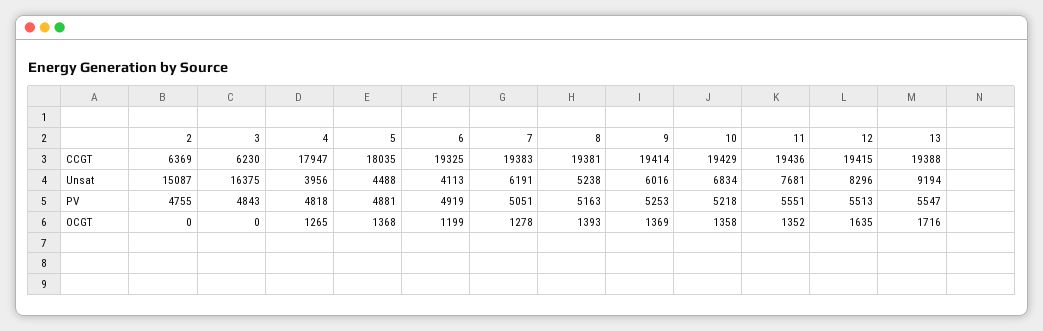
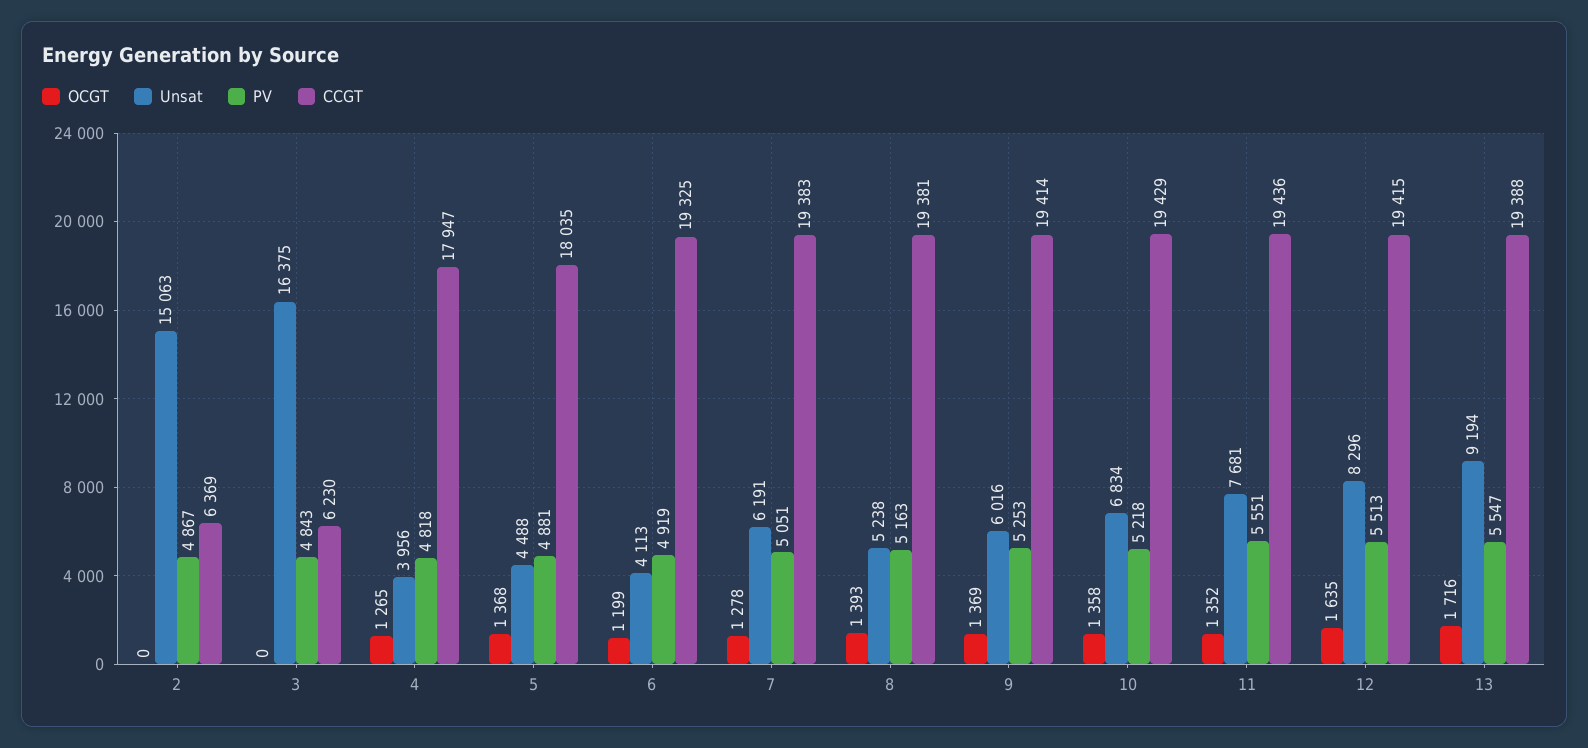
  {
    "CCGT": {
      "2": 6369,
      "3": 6230,
      "4": 17947,
      "5": 18035,
      "6": 19325,
      "7": 19383,
      "8": 19381,
      "9": 19414,
      "10": 19429,
      "11": 19436,
      "12": 19415,
      "13": 19388
    },
    "Unsat": {
-     "2": 15087,
+     "2": 15063,
      "3": 16375,
      "4": 3956,
      "5": 4488,
      "6": 4113,
      "7": 6191,
      "8": 5238,
      "9": 6016,
      "10": 6834,
      "11": 7681,
      "12": 8296,
      "13": 9194
    },
    "PV": {
-     "2": 4755,
+     "2": 4867,
      "3": 4843,
      "4": 4818,
      "5": 4881,
      "6": 4919,
      "7": 5051,
      "8": 5163,
      "9": 5253,
      "10": 5218,
      "11": 5551,
      "12": 5513,
      "13": 5547
    },
    "OCGT": {
      "2": 0,
      "3": 0,
      "4": 1265,
      "5": 1368,
      "6": 1199,
      "7": 1278,
      "8": 1393,
      "9": 1369,
      "10": 1358,
      "11": 1352,
      "12": 1635,
      "13": 1716
    }
  }

